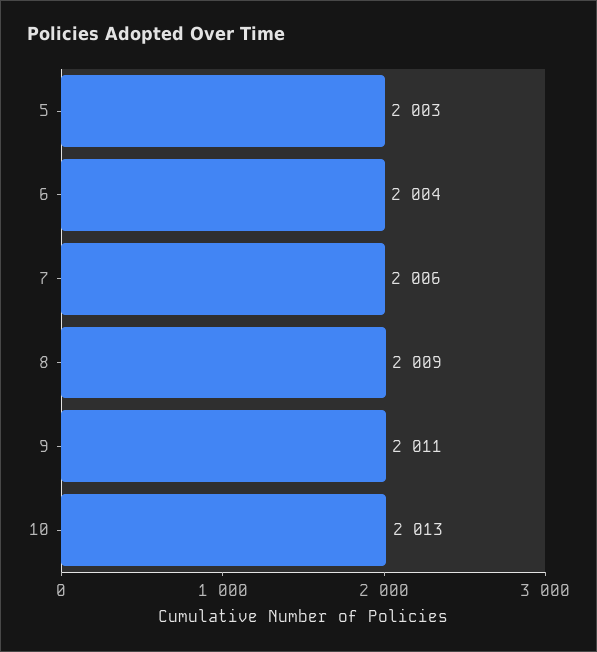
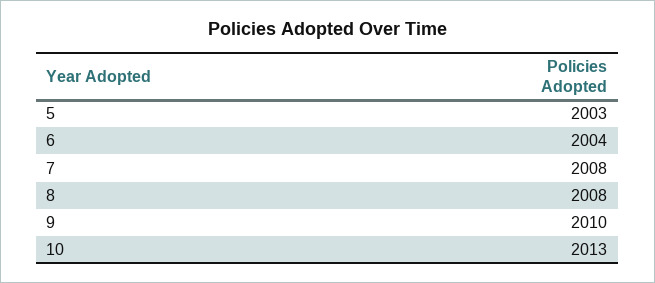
  {
    "5": 2003,
    "6": 2004,
-   "7": 2006,
+   "7": 2008,
-   "8": 2009,
+   "8": 2008,
-   "9": 2011,
+   "9": 2010,
    "10": 2013
  }

